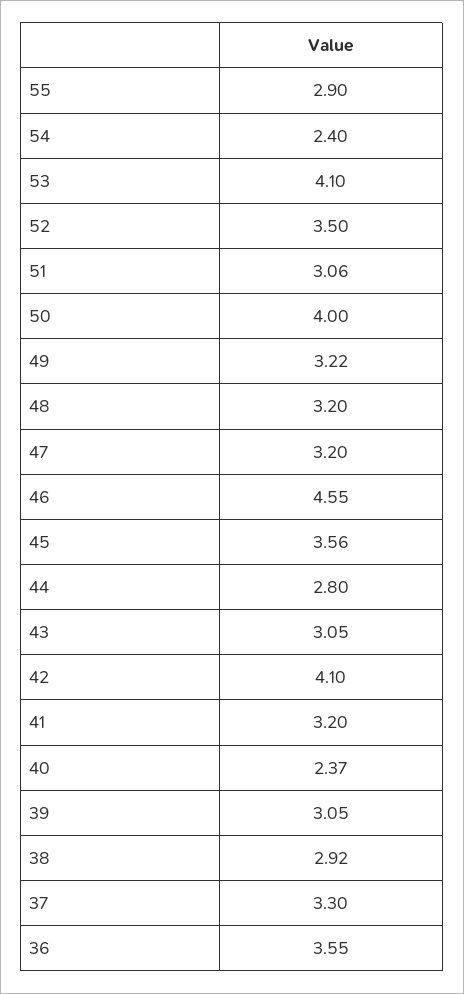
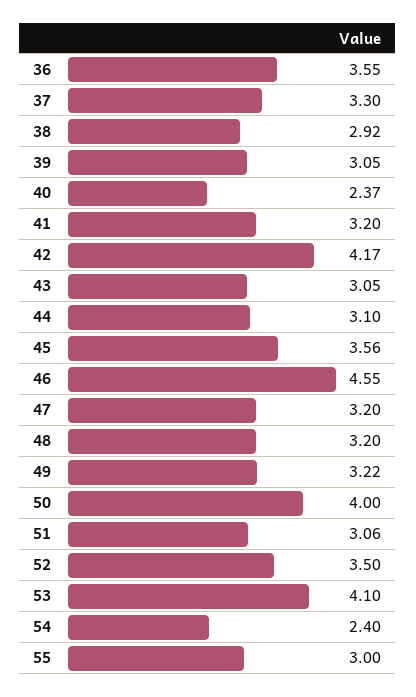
  {
-   "55": 2.9,
+   "55": 3,
    "54": 2.4,
    "53": 4.1,
    "52": 3.5,
    "51": 3.06,
    "50": 4,
    "49": 3.22,
    "48": 3.2,
    "47": 3.2,
    "46": 4.55,
    "45": 3.56,
-   "44": 2.8,
+   "44": 3.1,
    "43": 3.05,
-   "42": 4.1,
+   "42": 4.17,
    "41": 3.2,
    "40": 2.37,
    "39": 3.05,
    "38": 2.92,
    "37": 3.3,
    "36": 3.55
  }

